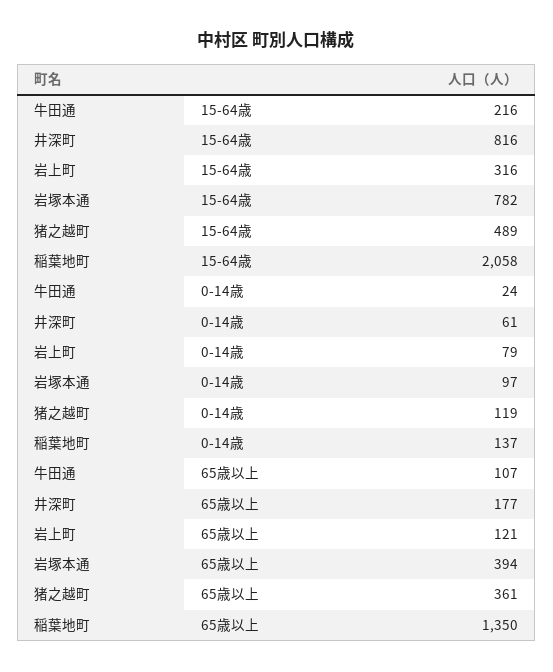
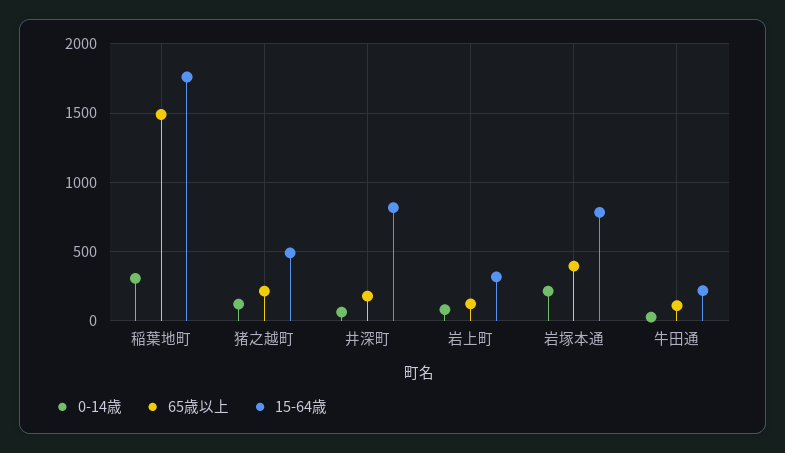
  {
    "15-64歳": {
      "牛田通": 216,
      "井深町": 816,
      "岩上町": 316,
      "岩塚本通": 782,
      "猪之越町": 489,
-     "稲葉地町": 2058
+     "稲葉地町": 1750
    },
    "0-14歳": {
      "牛田通": 24,
      "井深町": 61,
      "岩上町": 79,
-     "岩塚本通": 97,
+     "岩塚本通": 200,
      "猪之越町": 119,
-     "稲葉地町": 137
+     "稲葉地町": 300
    },
    "65歳以上": {
      "牛田通": 107,
      "井深町": 177,
      "岩上町": 121,
      "岩塚本通": 394,
-     "猪之越町": 361,
+     "猪之越町": 200,
-     "稲葉地町": 1350
+     "稲葉地町": 1500
    }
  }

